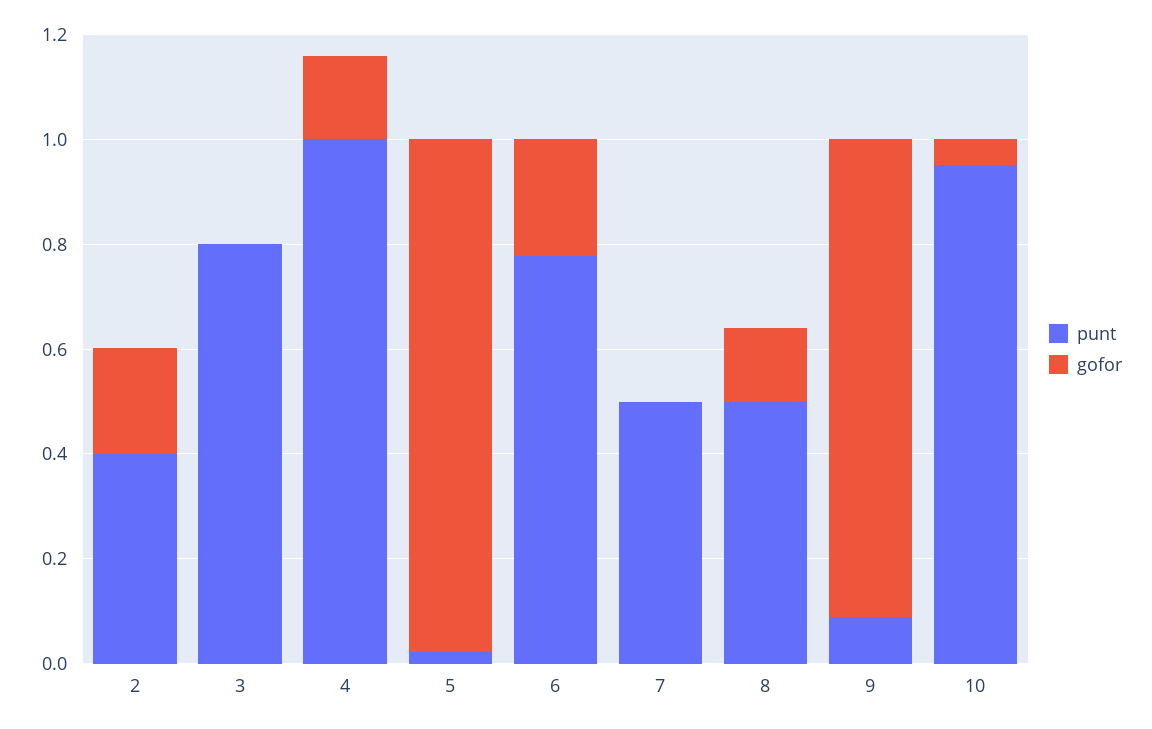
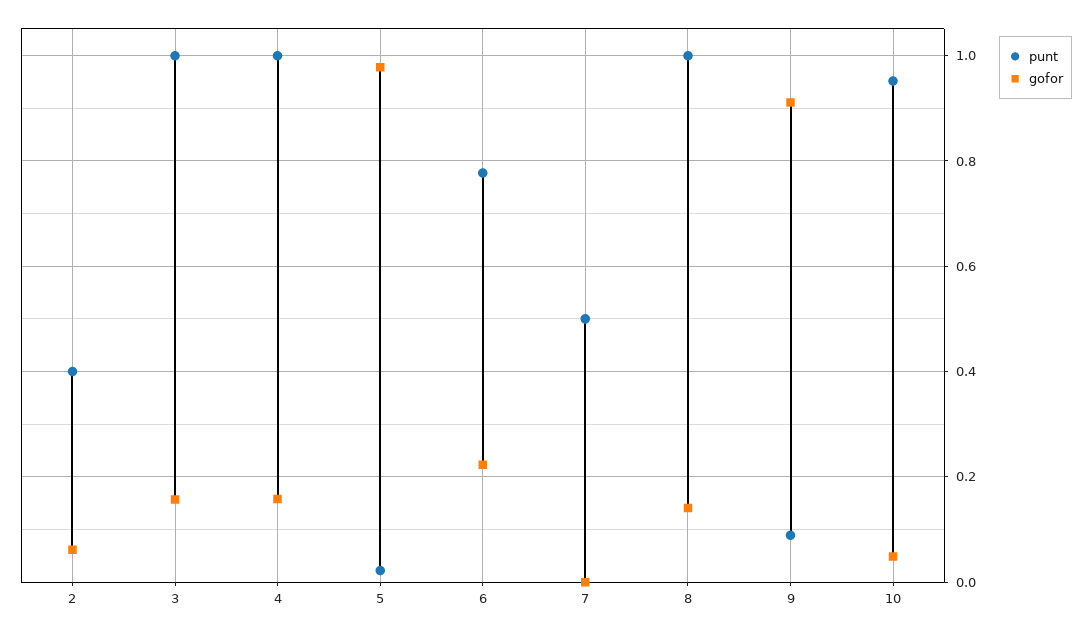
  {
    "punt": {
      "2": 0.4,
-     "3": 0.8,
+     "3": 1,
      "4": 1,
      "5": 0.02,
      "6": 0.78,
      "7": 0.5,
-     "8": 0.5,
+     "8": 1,
      "9": 0.08,
      "10": 0.96
    },
    "gofor": {
-     "2": 0.2,
+     "2": 0.06,
-     "3": 0,
+     "3": 0.16,
      "4": 0.16,
      "5": 0.98,
      "6": 0.22,
      "7": 0,
      "8": 0.14,
      "9": 0.92,
      "10": 0.04
    }
  }

